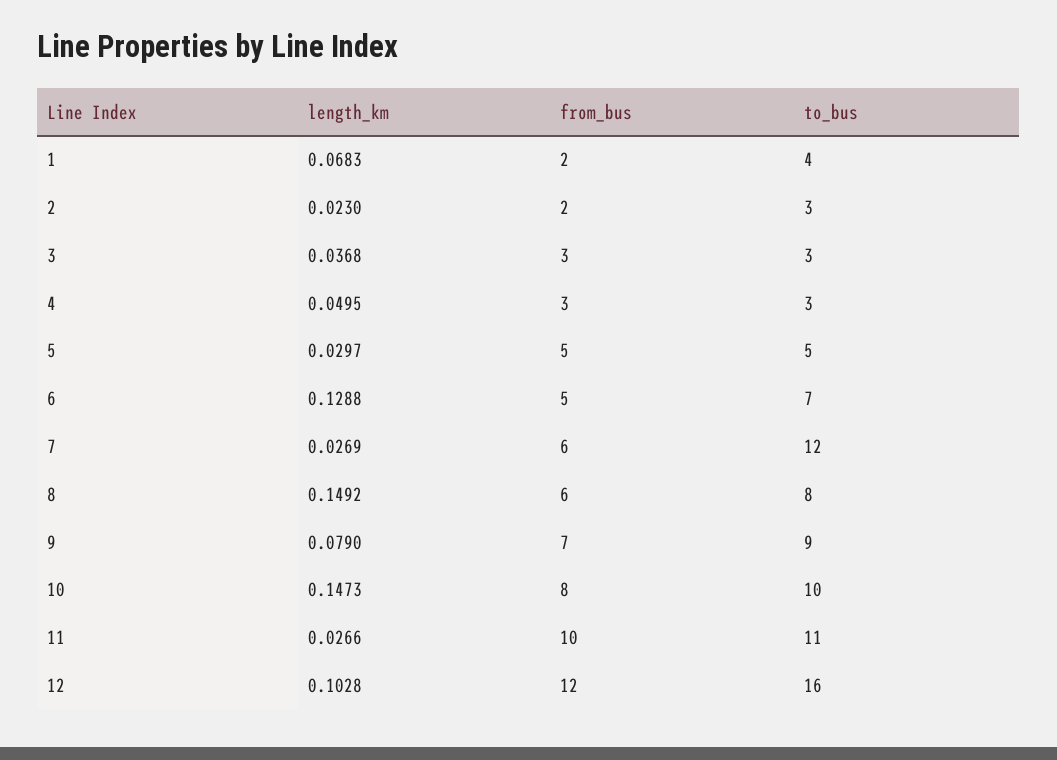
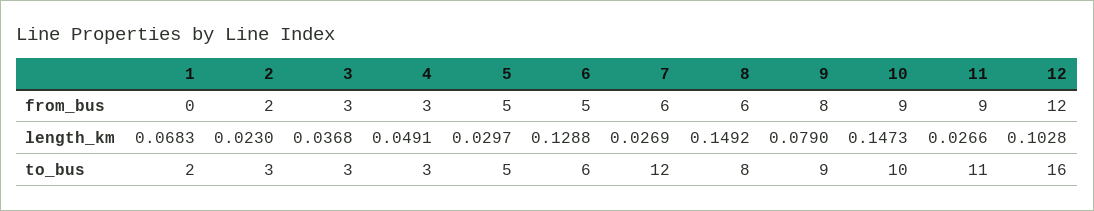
  {
    "length_km": {
      "1": 0.0683,
      "2": 0.023,
      "3": 0.0368,
-     "4": 0.0495,
+     "4": 0.0491,
      "5": 0.0297,
      "6": 0.1288,
      "7": 0.0269,
      "8": 0.1492,
      "9": 0.079,
      "10": 0.1473,
      "11": 0.0266,
      "12": 0.1028
    },
    "from_bus": {
-     "1": 2,
+     "1": 0,
      "2": 2,
      "3": 3,
      "4": 3,
      "5": 5,
      "6": 5,
      "7": 6,
      "8": 6,
-     "9": 7,
+     "9": 8,
-     "10": 8,
+     "10": 9,
-     "11": 10,
+     "11": 9,
      "12": 12
    },
    "to_bus": {
-     "1": 4,
+     "1": 2,
      "2": 3,
      "3": 3,
      "4": 3,
      "5": 5,
-     "6": 7,
+     "6": 6,
      "7": 12,
      "8": 8,
      "9": 9,
      "10": 10,
      "11": 11,
      "12": 16
    }
  }

